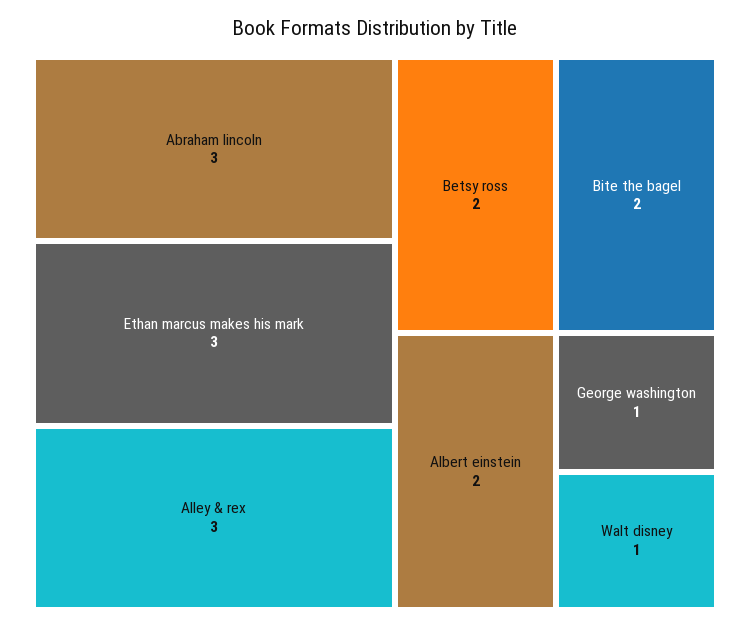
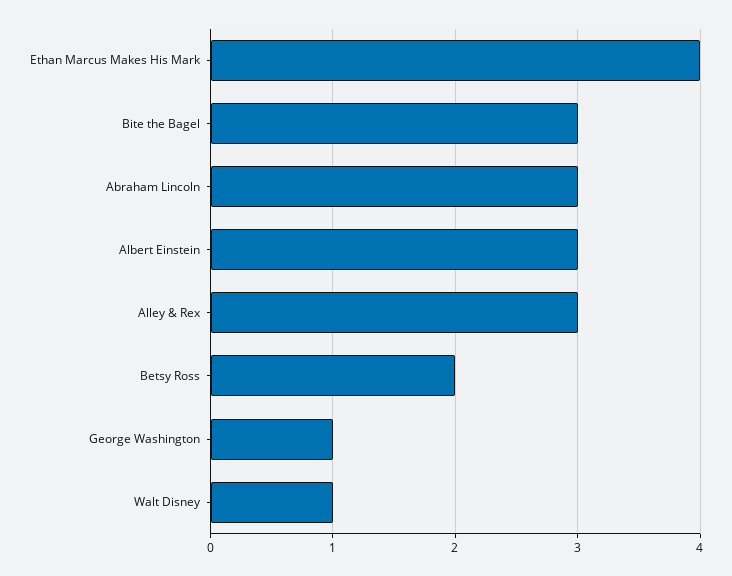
  {
    "Abraham lincoln": 3,
-   "Ethan marcus makes his mark": 3,
+   "Ethan marcus makes his mark": 4,
    "Alley & rex": 3,
    "Betsy ross": 2,
-   "Bite the bagel": 2,
+   "Bite the bagel": 3,
-   "Albert einstein": 2,
+   "Albert einstein": 3,
    "George washington": 1,
    "Walt disney": 1
  }

